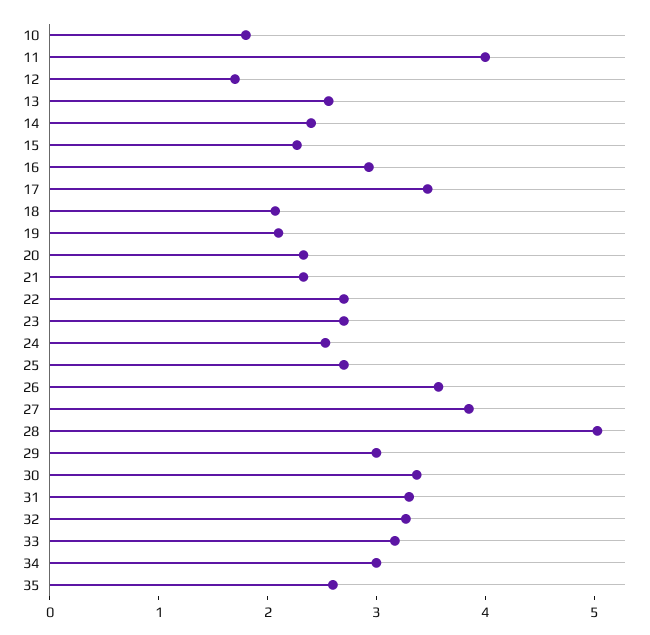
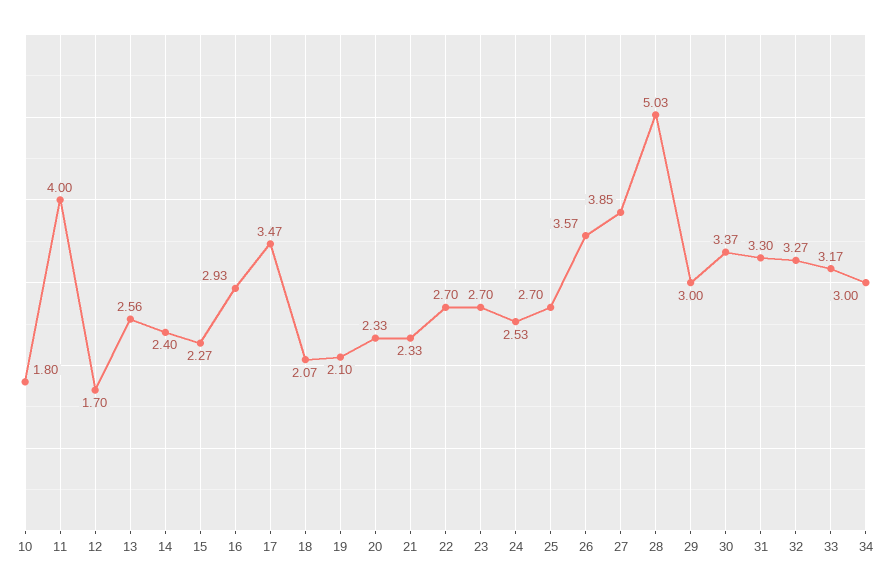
  {
    "10": 1.8,
    "11": 4,
    "12": 1.7,
    "13": 2.56,
    "14": 2.4,
    "15": 2.27,
    "16": 2.93,
    "17": 3.47,
    "18": 2.07,
    "19": 2.1,
    "20": 2.33,
    "21": 2.33,
    "22": 2.7,
    "23": 2.7,
    "24": 2.53,
    "25": 2.7,
    "26": 3.57,
    "27": 3.85,
    "28": 5.03,
    "29": 3,
    "30": 3.37,
    "31": 3.3,
    "32": 3.27,
    "33": 3.17,
-   "34": 3,
+   "34": 3
-   "35": 2.6
  }

